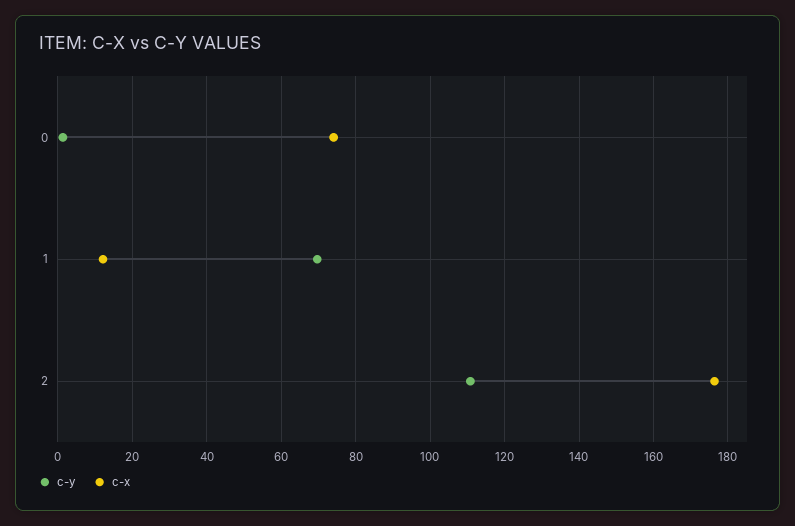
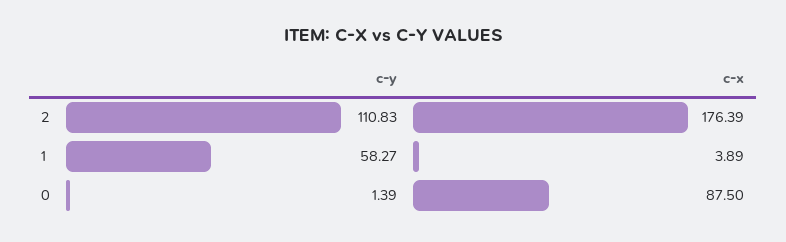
  {
    "c-y": {
      "0": 1.39,
-     "1": 70,
+     "1": 58.27,
      "2": 110.83
    },
    "c-x": {
-     "0": 74,
+     "0": 87.5,
-     "1": 12,
+     "1": 3.89,
      "2": 176.39
    }
  }

